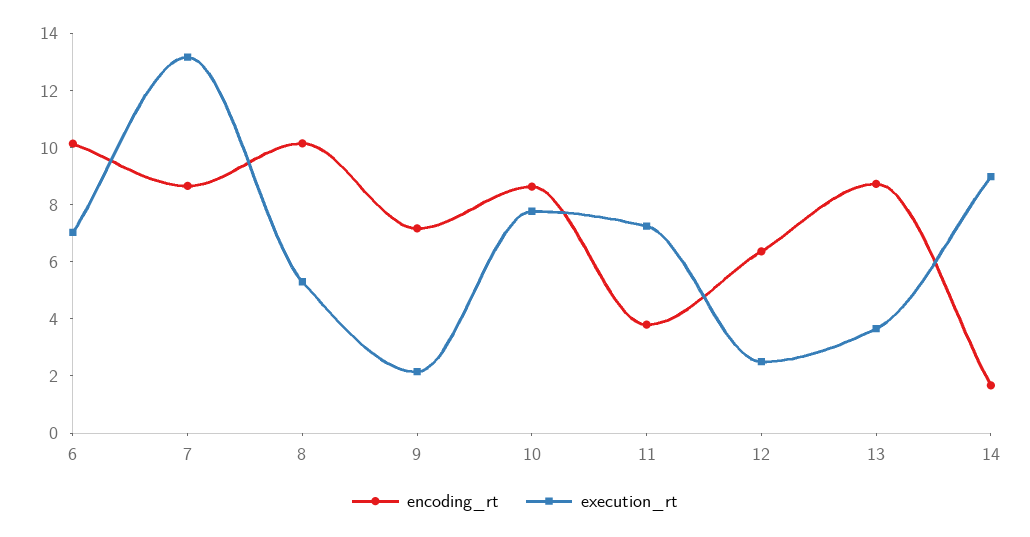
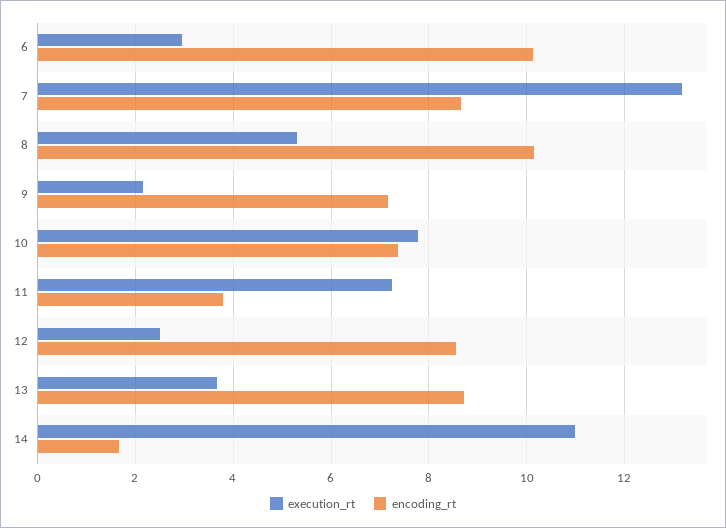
  {
    "encoding_rt": {
      "6": 10.2,
      "7": 8.6,
      "8": 10.2,
      "9": 7.2,
-     "10": 8.5,
+     "10": 7.4,
      "11": 3.8,
-     "12": 6.5,
+     "12": 8.6,
      "13": 8.8,
      "14": 1.6
    },
    "execution_rt": {
-     "6": 7,
+     "6": 3,
      "7": 13.2,
      "8": 5.4,
      "9": 2.2,
      "10": 7.8,
      "11": 7.2,
      "12": 2.6,
      "13": 3.6,
-     "14": 9
+     "14": 11
    }
  }

